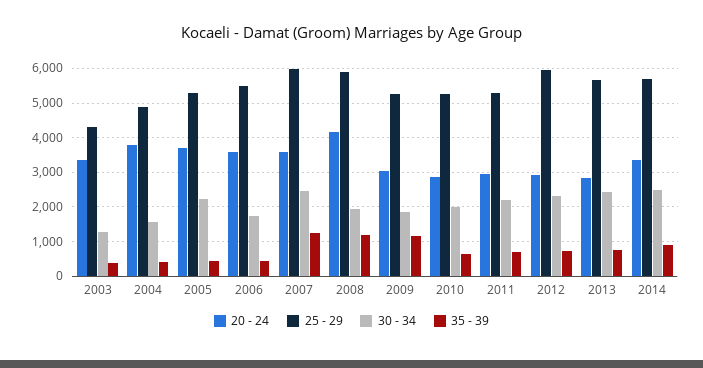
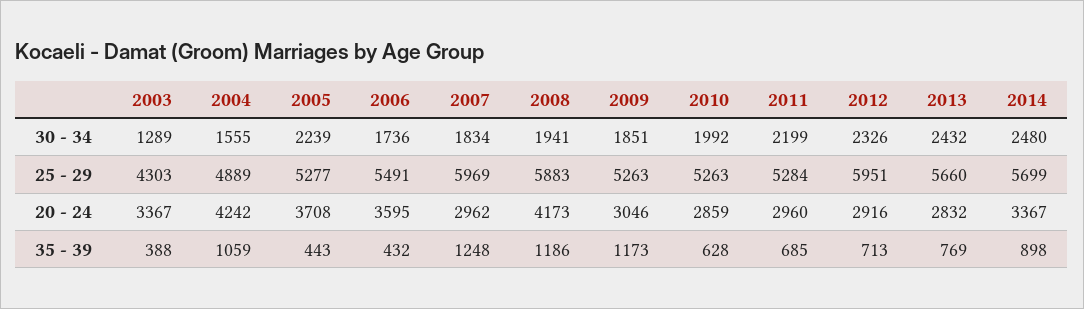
  {
    "20 - 24": {
      "2003": 3367,
-     "2004": 3800,
+     "2004": 4242,
      "2005": 3708,
      "2006": 3595,
-     "2007": 3600,
+     "2007": 2962,
      "2008": 4173,
      "2009": 3046,
      "2010": 2859,
      "2011": 2960,
      "2012": 2916,
      "2013": 2832,
      "2014": 3367
    },
    "25 - 29": {
      "2003": 4303,
      "2004": 4889,
      "2005": 5277,
      "2006": 5491,
      "2007": 5969,
      "2008": 5883,
      "2009": 5263,
      "2010": 5263,
      "2011": 5284,
      "2012": 5951,
      "2013": 5660,
      "2014": 5699
    },
    "30 - 34": {
      "2003": 1289,
      "2004": 1555,
      "2005": 2239,
      "2006": 1736,
-     "2007": 2400,
+     "2007": 1834,
      "2008": 1941,
      "2009": 1851,
      "2010": 1992,
      "2011": 2199,
      "2012": 2326,
      "2013": 2432,
      "2014": 2480
    },
    "35 - 39": {
      "2003": 388,
-     "2004": 400,
+     "2004": 1059,
      "2005": 443,
      "2006": 432,
      "2007": 1248,
      "2008": 1186,
      "2009": 1173,
      "2010": 628,
      "2011": 685,
      "2012": 713,
      "2013": 769,
      "2014": 898
    }
  }

